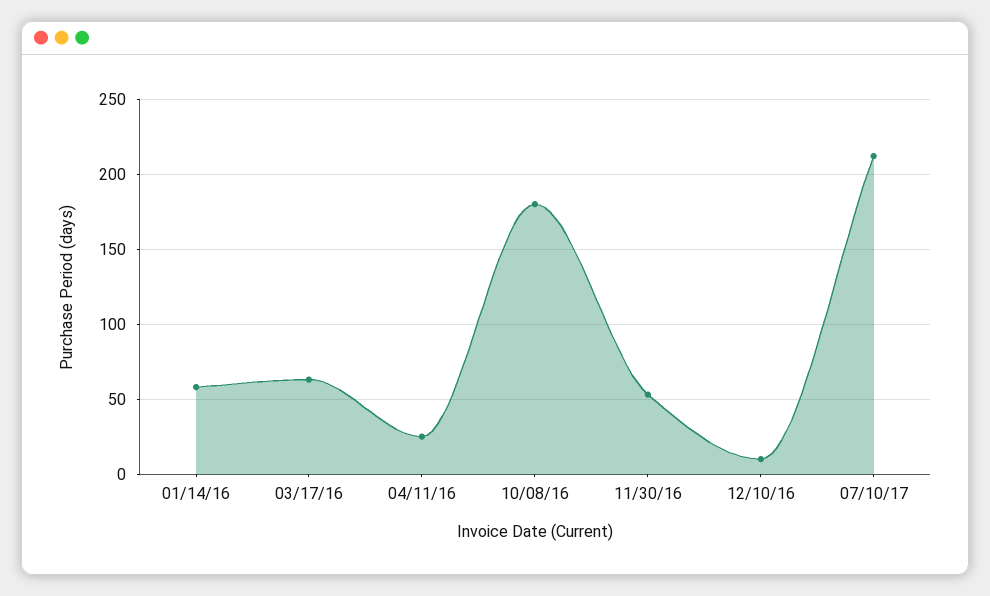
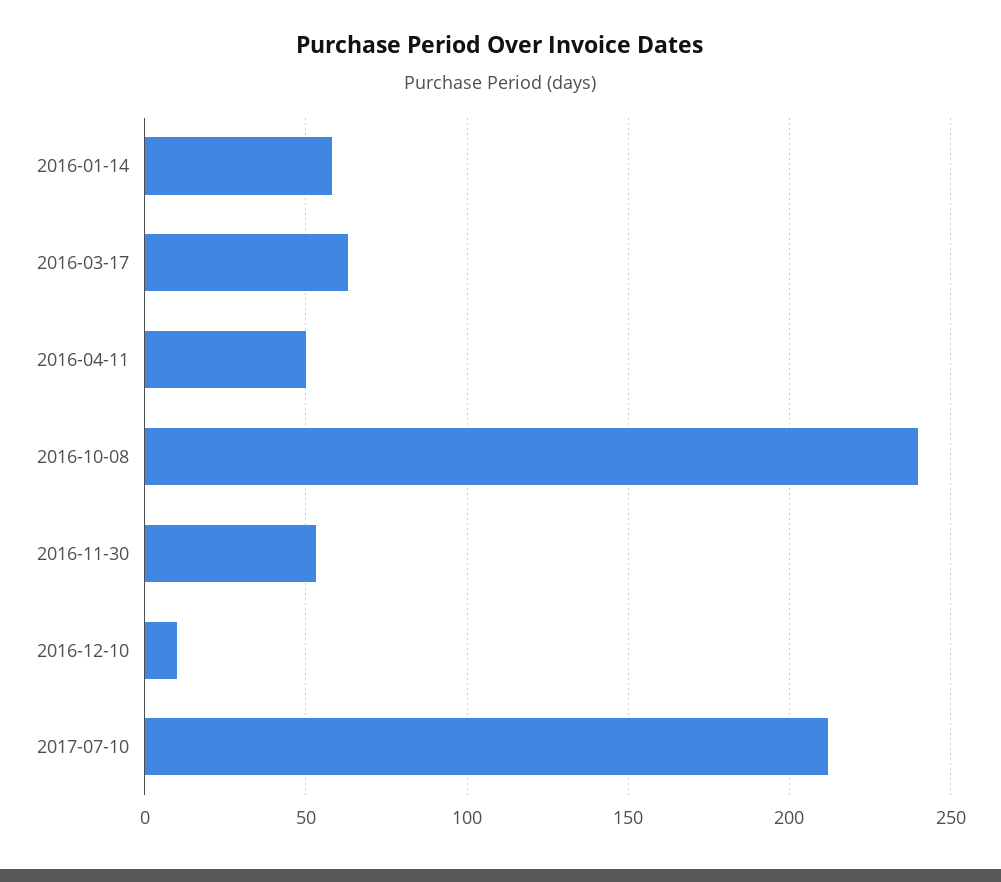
  {
    "01/14/16": 60,
    "03/17/16": 65,
-   "04/11/16": 25,
+   "04/11/16": 50,
-   "10/08/16": 180,
+   "10/08/16": 240,
    "11/30/16": 55,
    "12/10/16": 10,
    "07/10/17": 210
  }

